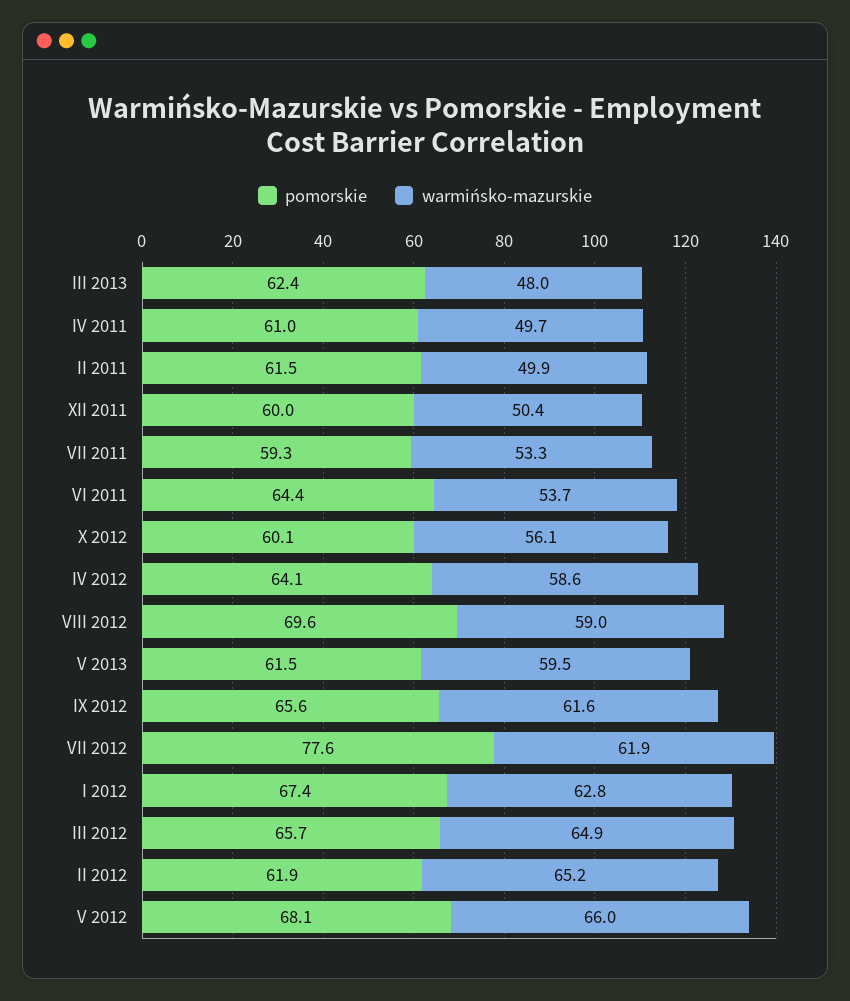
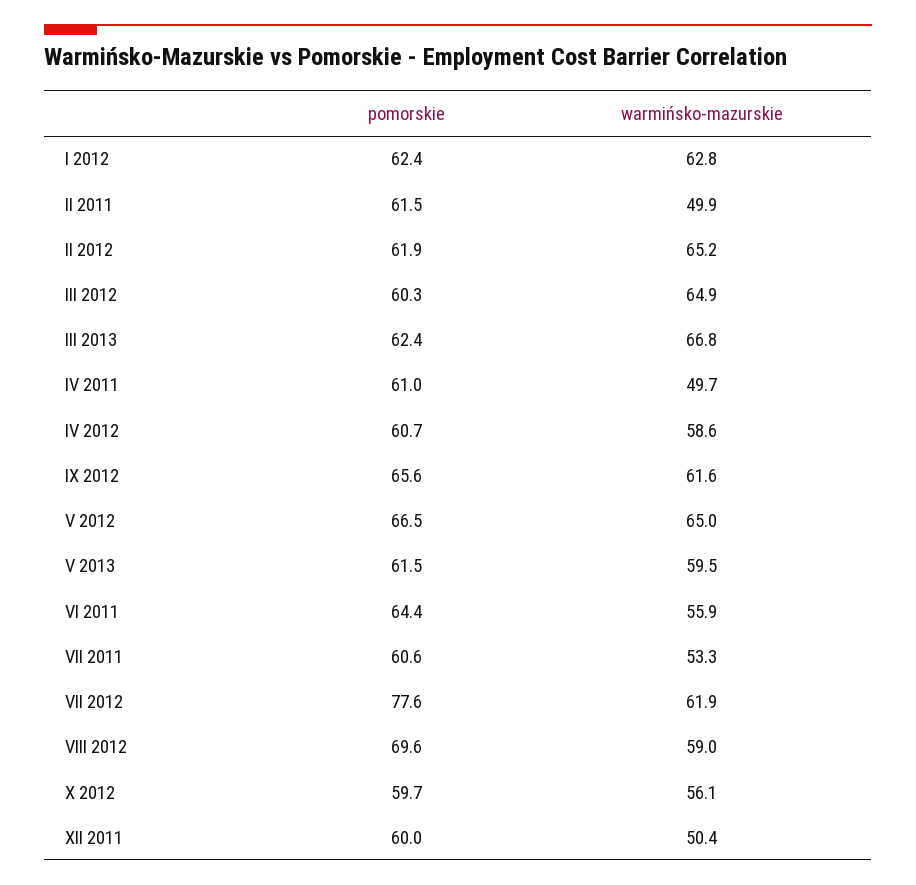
  {
    "pomorskie": {
      "III 2013": 62.4,
      "IV 2011": 61,
      "II 2011": 61.5,
      "XII 2011": 60,
-     "VII 2011": 59.3,
+     "VII 2011": 60.6,
      "VI 2011": 64.4,
-     "X 2012": 60.1,
+     "X 2012": 59.7,
-     "IV 2012": 64.1,
+     "IV 2012": 60.7,
      "VIII 2012": 69.6,
      "V 2013": 61.5,
      "IX 2012": 65.6,
      "VII 2012": 77.6,
-     "I 2012": 67.4,
+     "I 2012": 62.4,
-     "III 2012": 65.7,
+     "III 2012": 60.3,
      "II 2012": 61.9,
-     "V 2012": 68.1
+     "V 2012": 66.5
    },
    "warmińsko-mazurskie": {
-     "III 2013": 48,
+     "III 2013": 66.8,
      "IV 2011": 49.7,
      "II 2011": 49.9,
      "XII 2011": 50.4,
      "VII 2011": 53.3,
-     "VI 2011": 53.7,
+     "VI 2011": 55.9,
      "X 2012": 56.1,
      "IV 2012": 58.6,
      "VIII 2012": 59,
      "V 2013": 59.5,
      "IX 2012": 61.6,
      "VII 2012": 61.9,
      "I 2012": 62.8,
      "III 2012": 64.9,
      "II 2012": 65.2,
-     "V 2012": 66
+     "V 2012": 65
    }
  }

